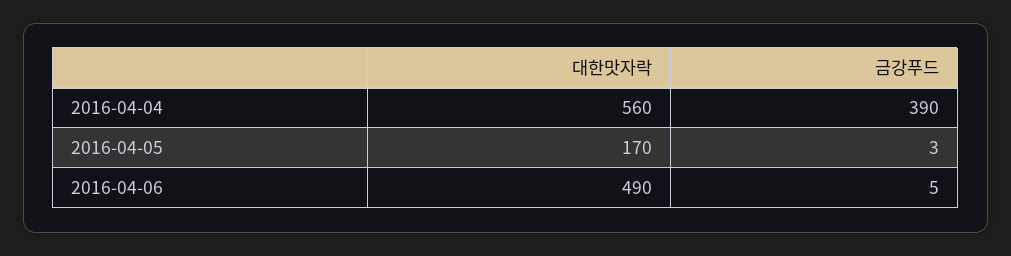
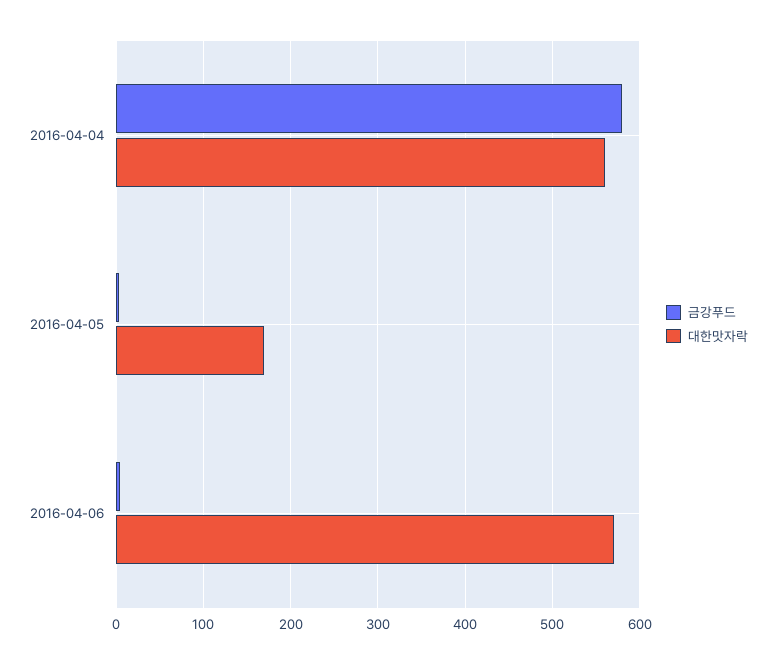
  {
    "대한맛자락": {
      "2016-04-04": 560,
      "2016-04-05": 170,
-     "2016-04-06": 490
+     "2016-04-06": 570
    },
    "금강푸드": {
-     "2016-04-04": 390,
+     "2016-04-04": 580,
      "2016-04-05": 3,
      "2016-04-06": 5
    }
  }

